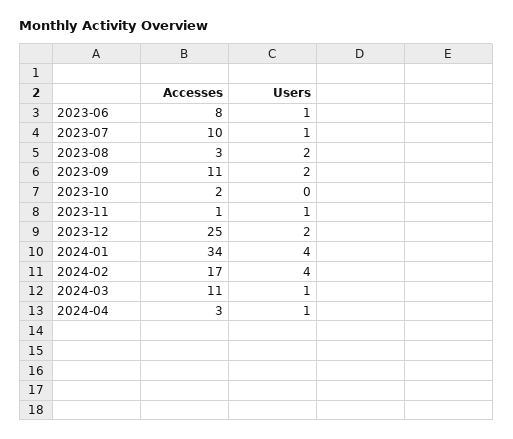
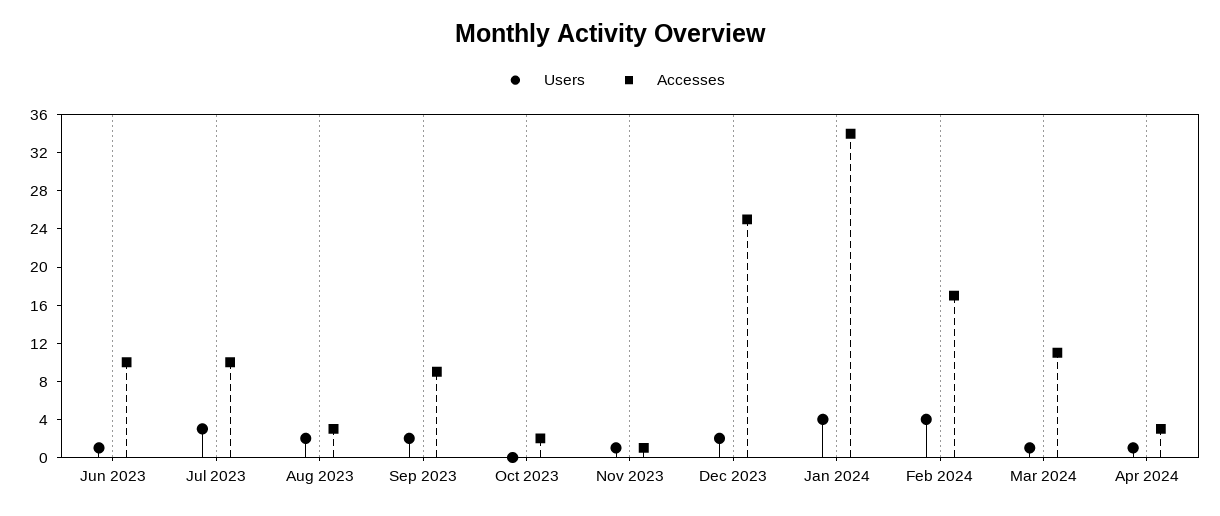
  {
    "Accesses": {
-     "2023-06": 8,
+     "2023-06": 10,
      "2023-07": 10,
      "2023-08": 3,
-     "2023-09": 11,
+     "2023-09": 9,
      "2023-10": 2,
      "2023-11": 1,
      "2023-12": 25,
      "2024-01": 34,
      "2024-02": 17,
      "2024-03": 11,
      "2024-04": 3
    },
    "Users": {
      "2023-06": 1,
-     "2023-07": 1,
+     "2023-07": 3,
      "2023-08": 2,
      "2023-09": 2,
      "2023-10": 0,
      "2023-11": 1,
      "2023-12": 2,
      "2024-01": 4,
      "2024-02": 4,
      "2024-03": 1,
      "2024-04": 1
    }
  }

